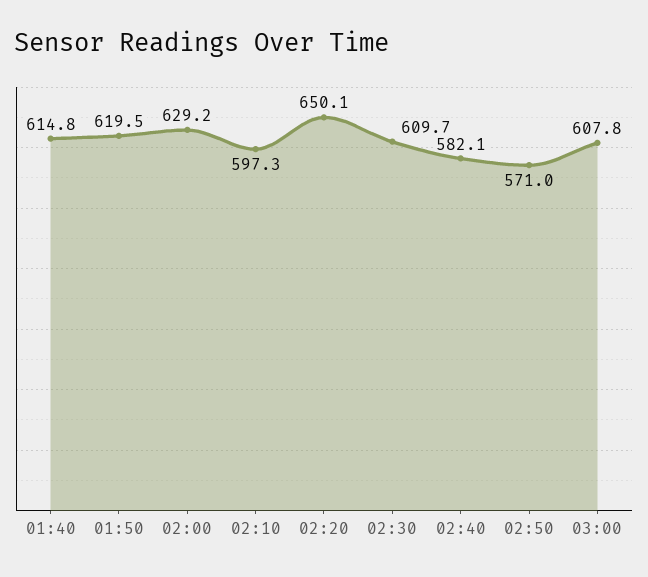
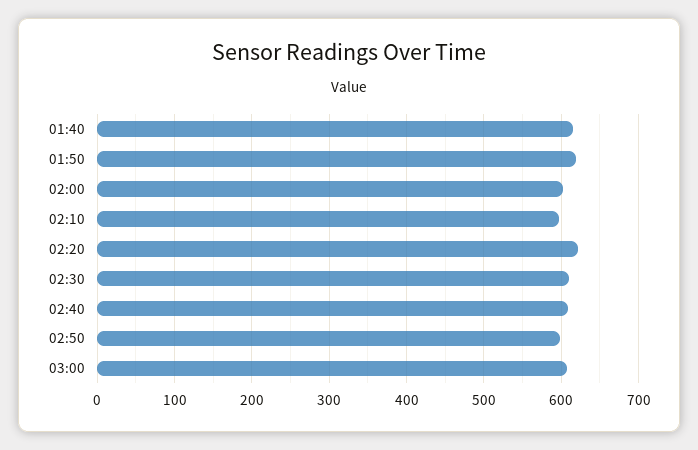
  {
    "01:40": 614.8,
    "01:50": 619.5,
-   "02:00": 629.2,
+   "02:00": 600,
    "02:10": 597.3,
-   "02:20": 650.1,
+   "02:20": 620,
    "02:30": 609.7,
-   "02:40": 582.1,
+   "02:40": 610,
-   "02:50": 571,
+   "02:50": 600,
    "03:00": 607.8
  }

